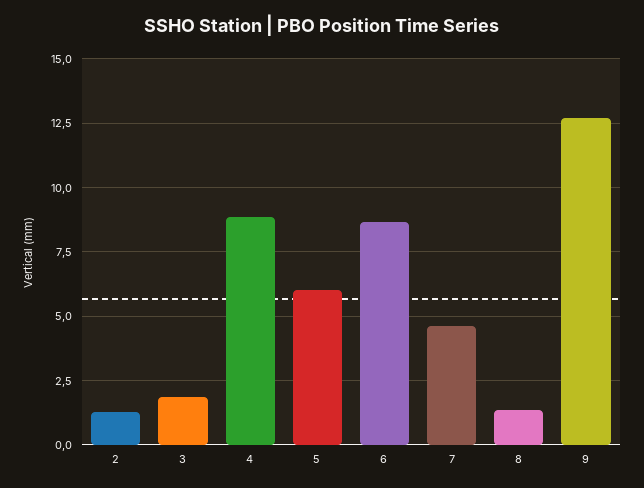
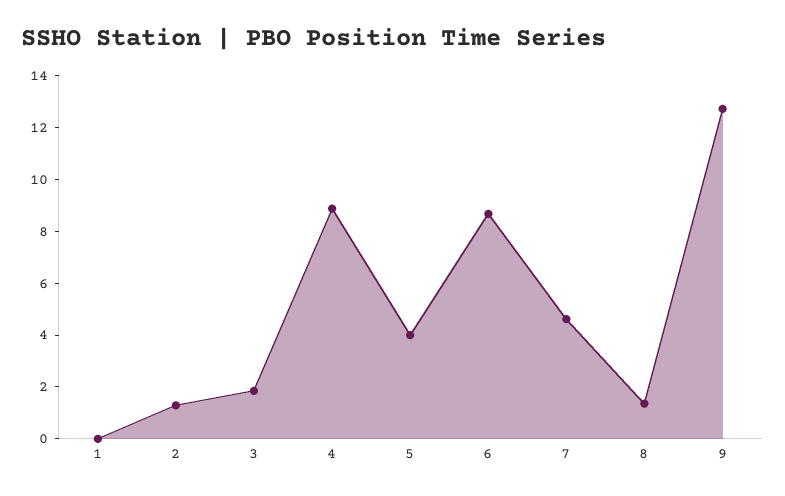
  {
    "2": 1.25,
    "3": 1.75,
    "4": 8.75,
-   "5": 6,
+   "5": 4,
    "6": 8.75,
    "7": 4.5,
    "8": 1.25,
-   "9": 12.75
+   "9": 12.75,
+   "1": 0
  }

